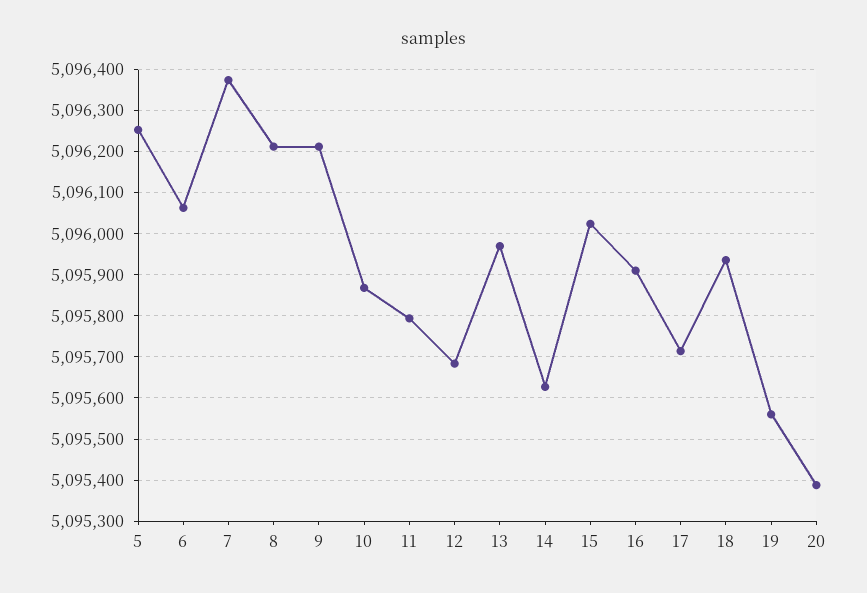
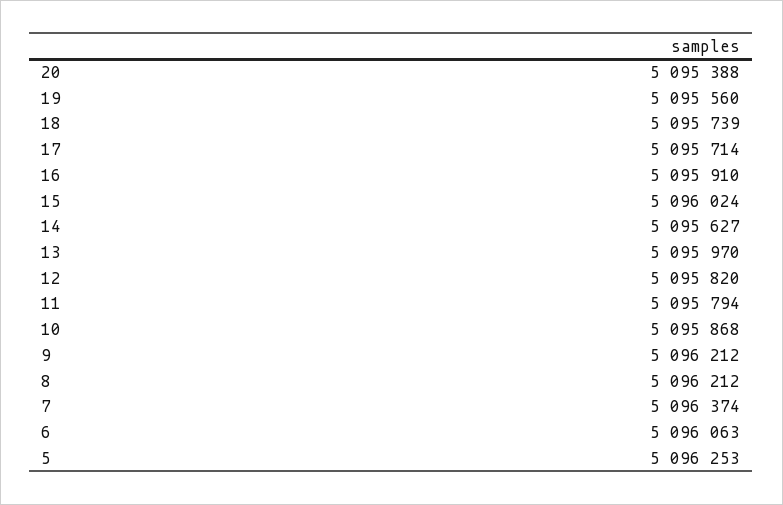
  {
    "5": 5096253,
    "6": 5096063,
    "7": 5096374,
    "8": 5096212,
    "9": 5096212,
    "10": 5095868,
    "11": 5095794,
-   "12": 5095680,
+   "12": 5095820,
    "13": 5095970,
    "14": 5095627,
    "15": 5096024,
    "16": 5095910,
    "17": 5095714,
-   "18": 5095940,
+   "18": 5095739,
    "19": 5095560,
    "20": 5095388
  }

